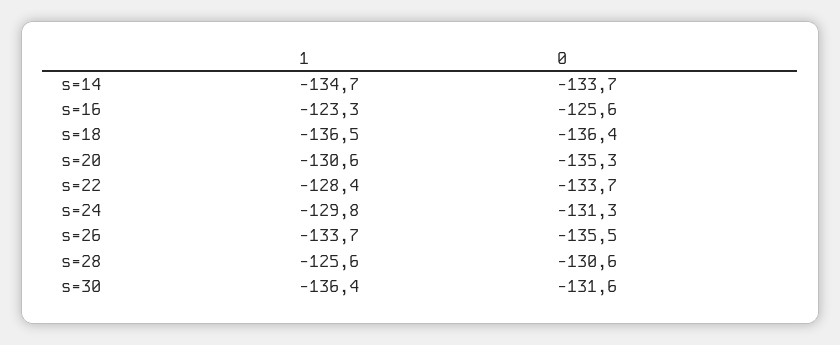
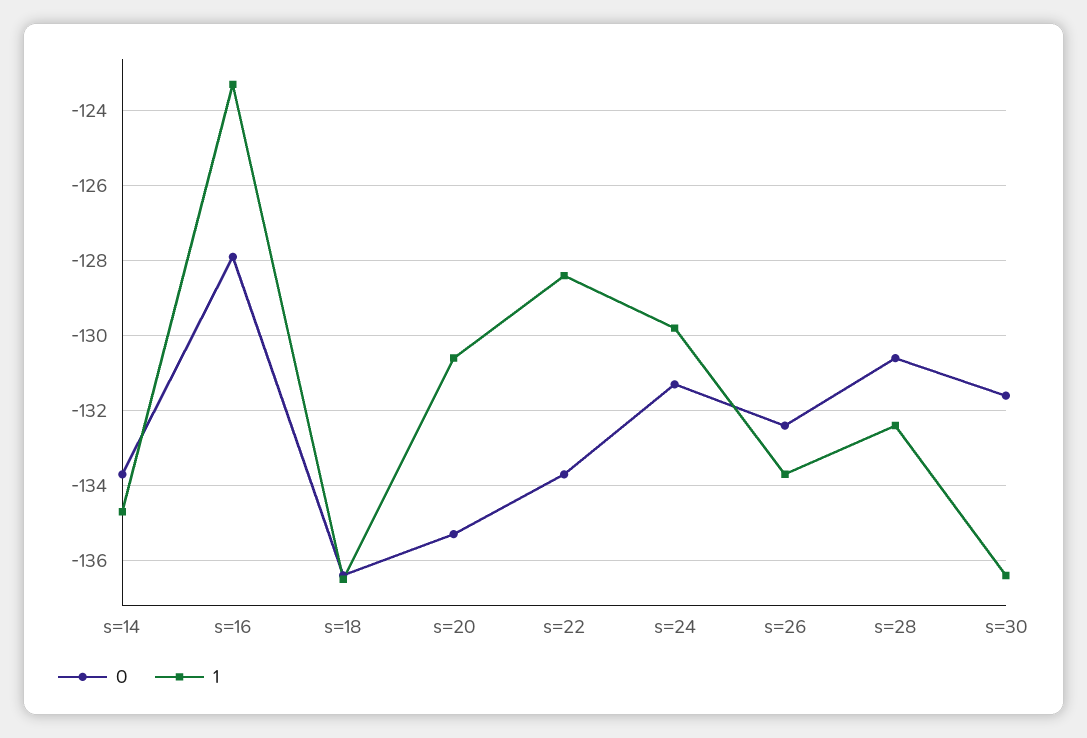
  {
    "1": {
      "s=14": -134.7,
      "s=16": -123.3,
      "s=18": -136.5,
      "s=20": -130.6,
      "s=22": -128.4,
      "s=24": -129.8,
      "s=26": -133.7,
-     "s=28": -125.6,
+     "s=28": -132.5,
      "s=30": -136.4
    },
    "0": {
      "s=14": -133.7,
-     "s=16": -125.6,
+     "s=16": -128,
      "s=18": -136.4,
      "s=20": -135.3,
      "s=22": -133.7,
      "s=24": -131.3,
-     "s=26": -135.5,
+     "s=26": -132.5,
      "s=28": -130.6,
      "s=30": -131.6
    }
  }

